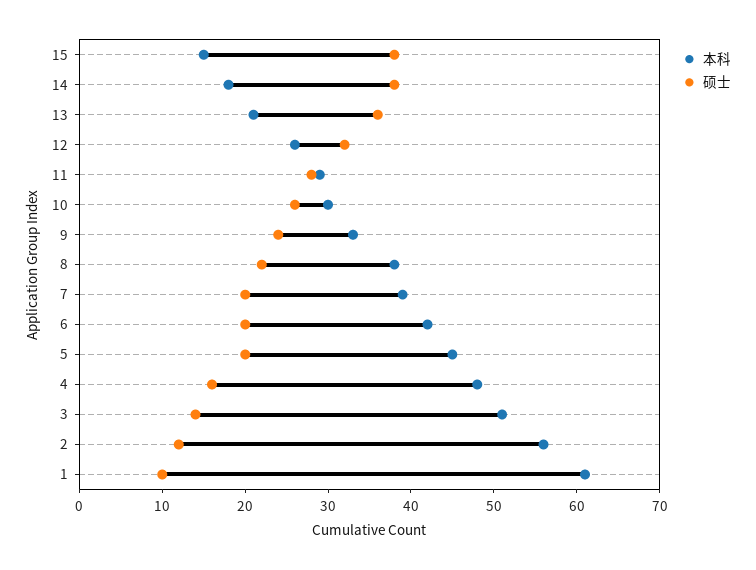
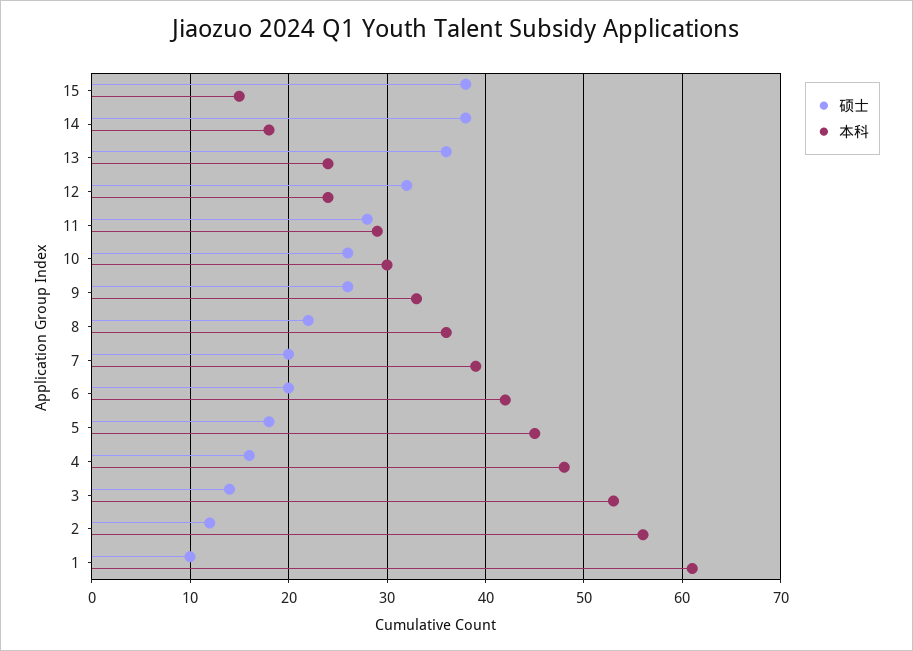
  {
    "本科": {
      "15": 15,
      "14": 18,
-     "13": 21,
+     "13": 24,
-     "12": 26,
+     "12": 24,
      "11": 29,
      "10": 30,
      "9": 33,
-     "8": 38,
+     "8": 36,
      "7": 39,
      "6": 42,
      "5": 45,
      "4": 48,
-     "3": 51,
+     "3": 53,
      "2": 56,
      "1": 61
    },
    "硕士": {
      "15": 38,
      "14": 38,
      "13": 36,
      "12": 32,
      "11": 28,
      "10": 26,
-     "9": 24,
+     "9": 26,
      "8": 22,
      "7": 20,
      "6": 20,
-     "5": 20,
+     "5": 18,
      "4": 16,
      "3": 14,
      "2": 12,
      "1": 10
    }
  }

